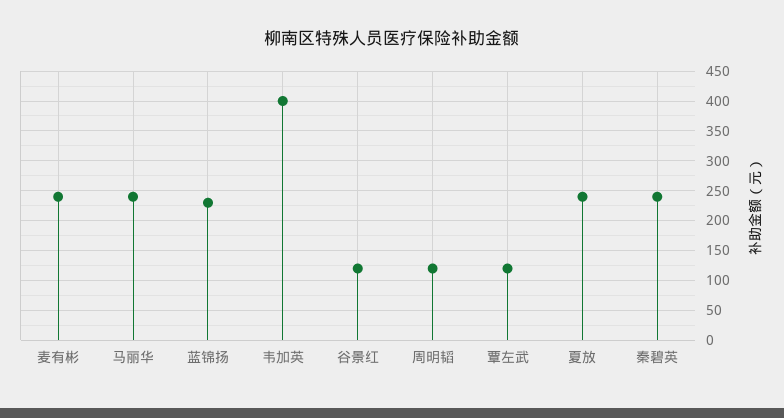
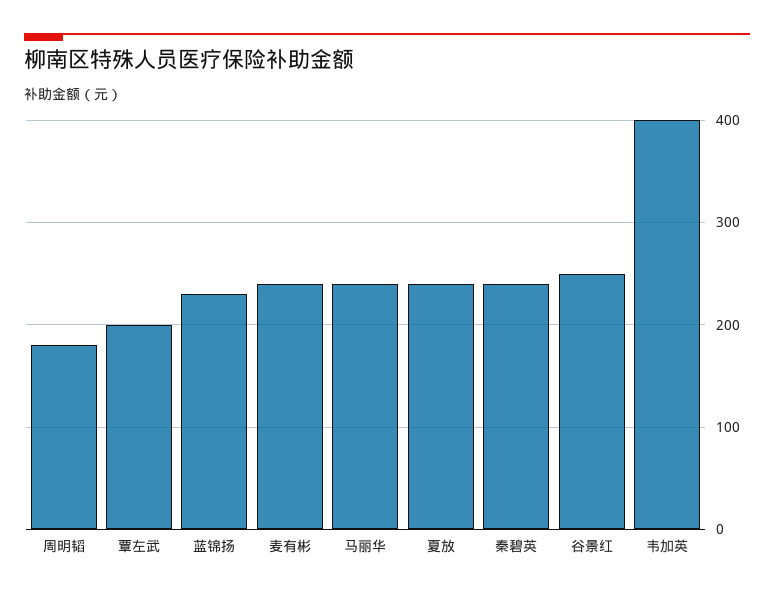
  {
    "麦有彬": 240,
    "马丽华": 240,
    "蓝锦扬": 230,
    "韦加英": 400,
-   "谷景红": 125,
+   "谷景红": 250,
-   "周明韬": 125,
+   "周明韬": 180,
-   "覃左武": 125,
+   "覃左武": 200,
    "夏放": 240,
    "秦碧英": 240
  }

